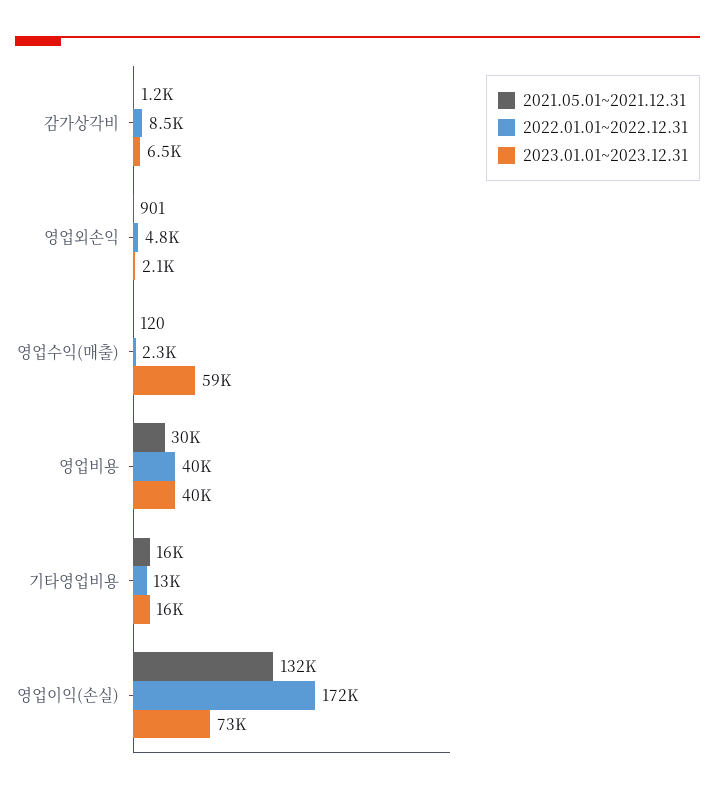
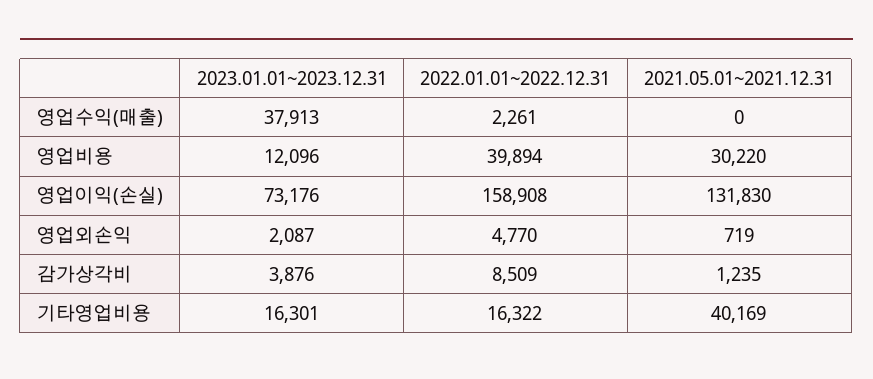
  {
    "2021.05.01~2021.12.31": {
      "감가상각비": 1235,
-     "영업외손익": 901,
+     "영업외손익": 719,
-     "영업수익(매출)": 120,
+     "영업수익(매출)": 0,
      "영업비용": 30220,
-     "기타영업비용": 16000,
+     "기타영업비용": 40169,
      "영업이익(손실)": 131830
    },
    "2022.01.01~2022.12.31": {
      "감가상각비": 8509,
      "영업외손익": 4770,
      "영업수익(매출)": 2261,
      "영업비용": 39894,
-     "기타영업비용": 13000,
+     "기타영업비용": 16322,
-     "영업이익(손실)": 172000
+     "영업이익(손실)": 158908
    },
    "2023.01.01~2023.12.31": {
-     "감가상각비": 6500,
+     "감가상각비": 3876,
      "영업외손익": 2087,
-     "영업수익(매출)": 59000,
+     "영업수익(매출)": 37913,
-     "영업비용": 40000,
+     "영업비용": 12096,
      "기타영업비용": 16301,
      "영업이익(손실)": 73176
    }
  }

